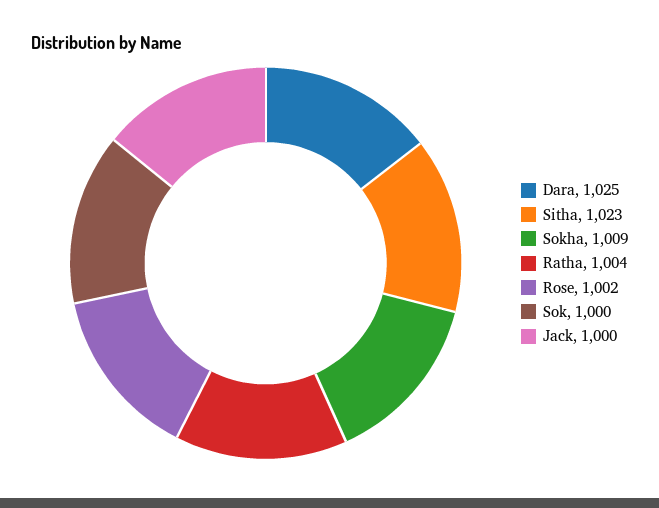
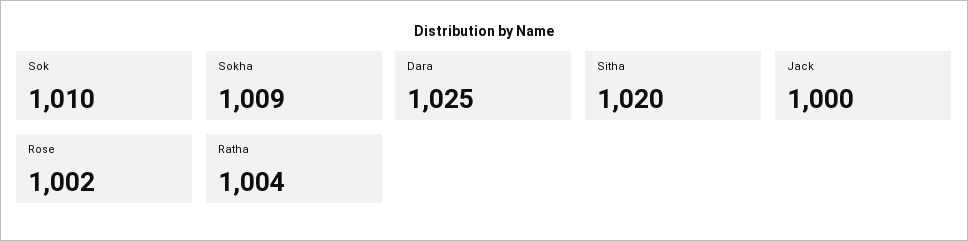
  {
    "Dara": 1025,
-   "Sitha": 1023,
+   "Sitha": 1020,
    "Sokha": 1009,
    "Ratha": 1004,
    "Rose": 1002,
-   "Sok": 1000,
+   "Sok": 1010,
    "Jack": 1000
  }

